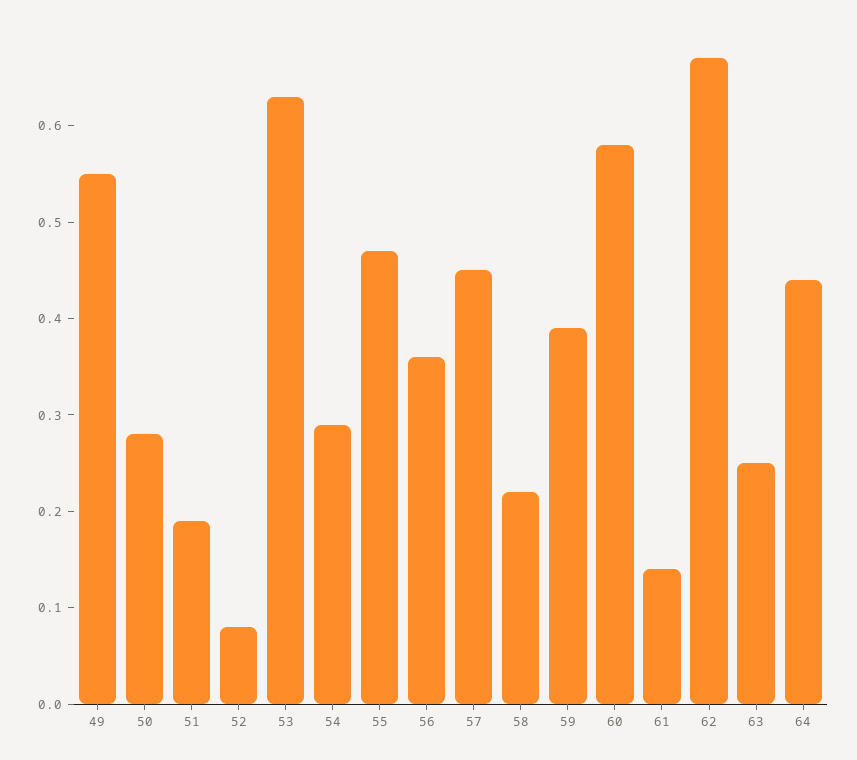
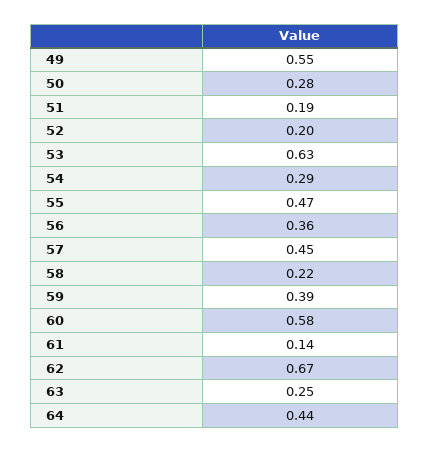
  {
    "49": 0.55,
    "50": 0.28,
    "51": 0.19,
-   "52": 0.08,
+   "52": 0.2,
    "53": 0.63,
    "54": 0.29,
    "55": 0.47,
    "56": 0.36,
    "57": 0.45,
    "58": 0.22,
    "59": 0.39,
    "60": 0.58,
    "61": 0.14,
    "62": 0.67,
    "63": 0.25,
    "64": 0.44
  }

